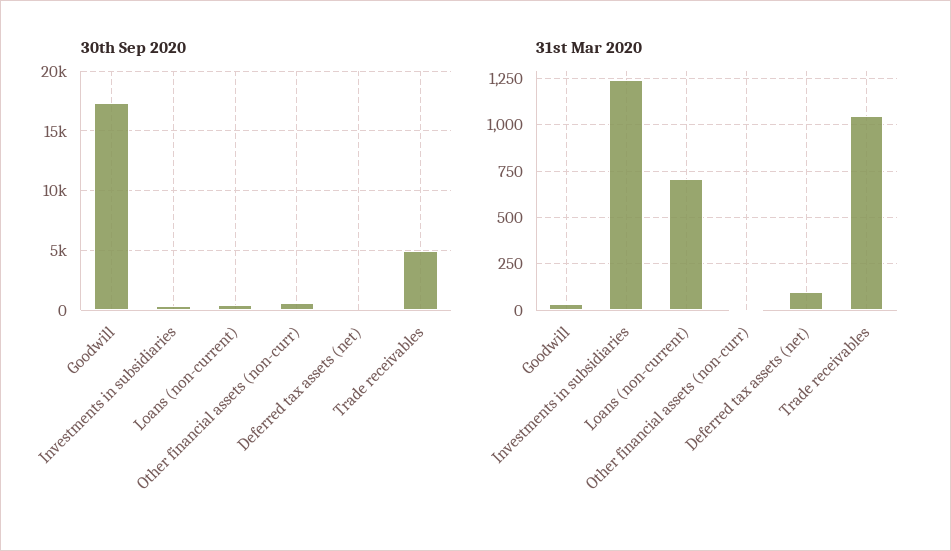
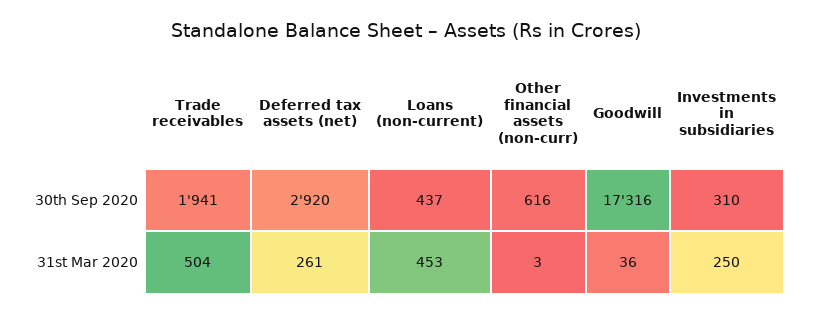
  {
    "30th Sep 2020": {
      "Goodwill": 17316,
      "Investments in subsidiaries": 310,
      "Loans (non-current)": 437,
      "Other financial assets (non-curr)": 616,
-     "Deferred tax assets (net)": 0,
+     "Deferred tax assets (net)": 2920,
-     "Trade receivables": 5000
+     "Trade receivables": 1941
    },
    "31st Mar 2020": {
      "Goodwill": 36,
-     "Investments in subsidiaries": 1250,
+     "Investments in subsidiaries": 250,
-     "Loans (non-current)": 700,
+     "Loans (non-current)": 453,
      "Other financial assets (non-curr)": 3,
-     "Deferred tax assets (net)": 100,
+     "Deferred tax assets (net)": 261,
-     "Trade receivables": 1050
+     "Trade receivables": 504
    }
  }

